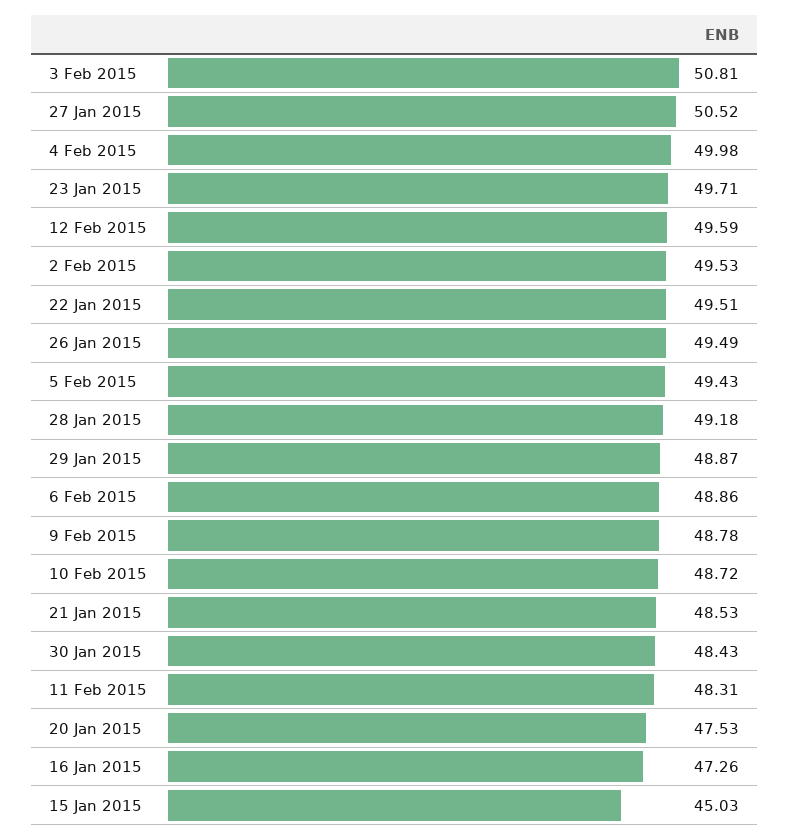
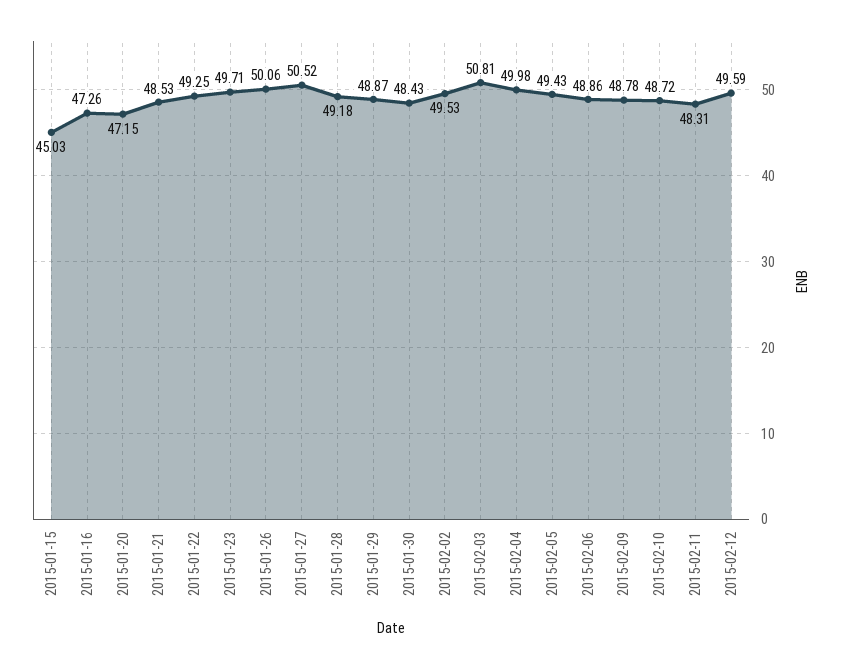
  {
    "3 Feb 2015": 50.81,
    "27 Jan 2015": 50.52,
    "4 Feb 2015": 49.98,
    "23 Jan 2015": 49.71,
    "12 Feb 2015": 49.59,
    "2 Feb 2015": 49.53,
-   "22 Jan 2015": 49.51,
+   "22 Jan 2015": 49.25,
-   "26 Jan 2015": 49.49,
+   "26 Jan 2015": 50.06,
    "5 Feb 2015": 49.43,
    "28 Jan 2015": 49.18,
    "29 Jan 2015": 48.87,
    "6 Feb 2015": 48.86,
    "9 Feb 2015": 48.78,
    "10 Feb 2015": 48.72,
    "21 Jan 2015": 48.53,
    "30 Jan 2015": 48.43,
    "11 Feb 2015": 48.31,
-   "20 Jan 2015": 47.53,
+   "20 Jan 2015": 47.15,
    "16 Jan 2015": 47.26,
    "15 Jan 2015": 45.03
  }

